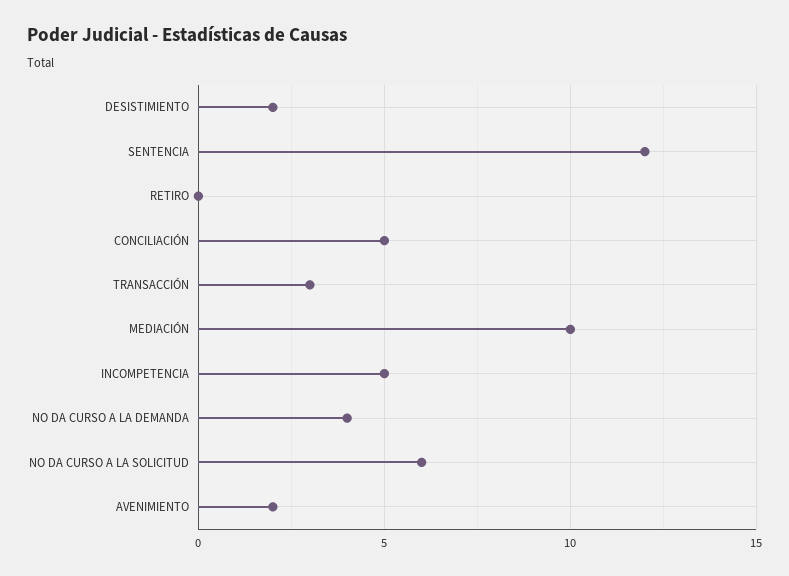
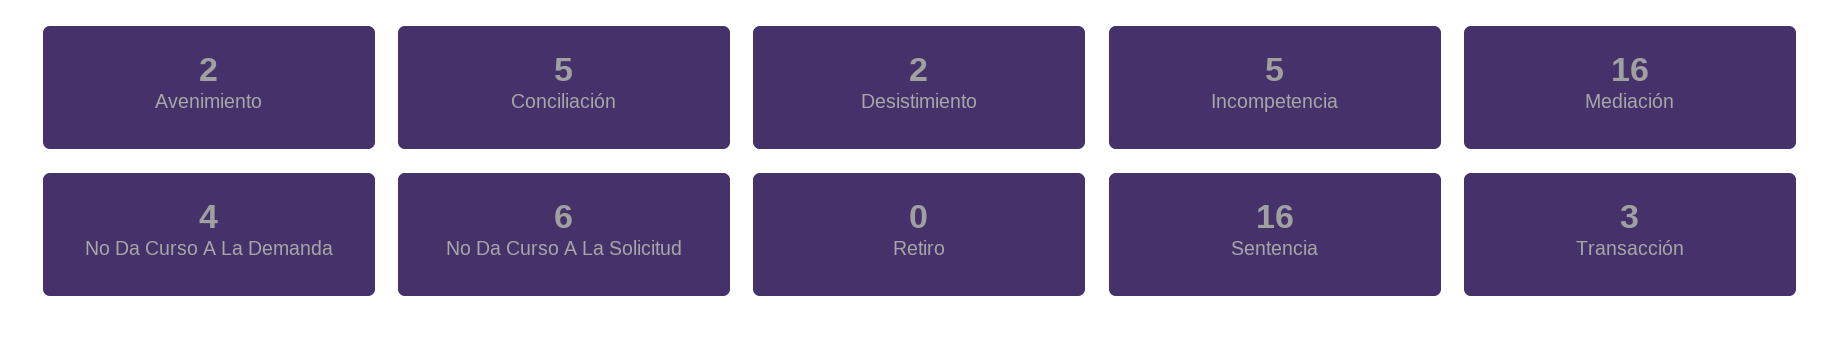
  {
    "DESISTIMIENTO": 2,
-   "SENTENCIA": 12,
+   "SENTENCIA": 16,
    "RETIRO": 0,
    "CONCILIACIÓN": 5,
    "TRANSACCIÓN": 3,
-   "MEDIACIÓN": 10,
+   "MEDIACIÓN": 16,
    "INCOMPETENCIA": 5,
    "NO DA CURSO A LA DEMANDA": 4,
    "NO DA CURSO A LA SOLICITUD": 6,
    "AVENIMIENTO": 2
  }

